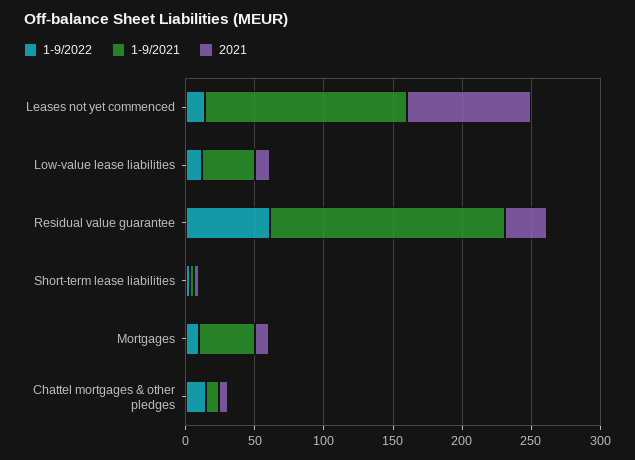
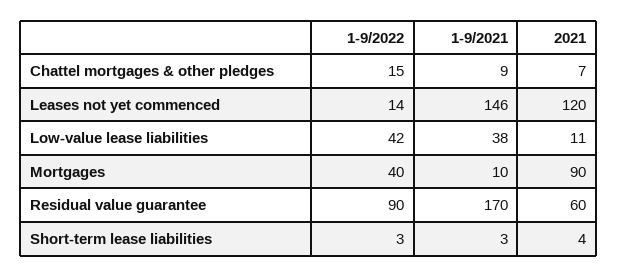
  {
    "1-9/2022": {
      "Leases not yet commenced": 14,
-     "Low-value lease liabilities": 10,
+     "Low-value lease liabilities": 42,
-     "Residual value guarantee": 60,
+     "Residual value guarantee": 90,
      "Short-term lease liabilities": 3,
-     "Mortgages": 10,
+     "Mortgages": 40,
      "Chattel mortgages & other pledges": 15
    },
    "1-9/2021": {
      "Leases not yet commenced": 146,
      "Low-value lease liabilities": 38,
      "Residual value guarantee": 170,
      "Short-term lease liabilities": 3,
-     "Mortgages": 40,
+     "Mortgages": 10,
      "Chattel mortgages & other pledges": 9
    },
    "2021": {
-     "Leases not yet commenced": 90,
+     "Leases not yet commenced": 120,
      "Low-value lease liabilities": 11,
-     "Residual value guarantee": 30,
+     "Residual value guarantee": 60,
      "Short-term lease liabilities": 4,
-     "Mortgages": 10,
+     "Mortgages": 90,
      "Chattel mortgages & other pledges": 7
    }
  }

